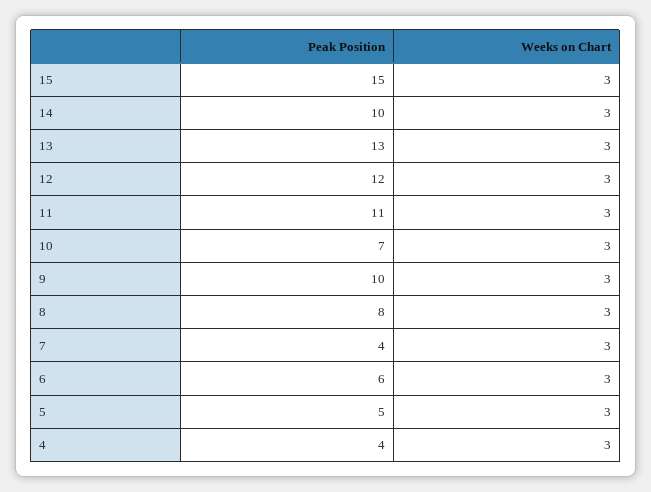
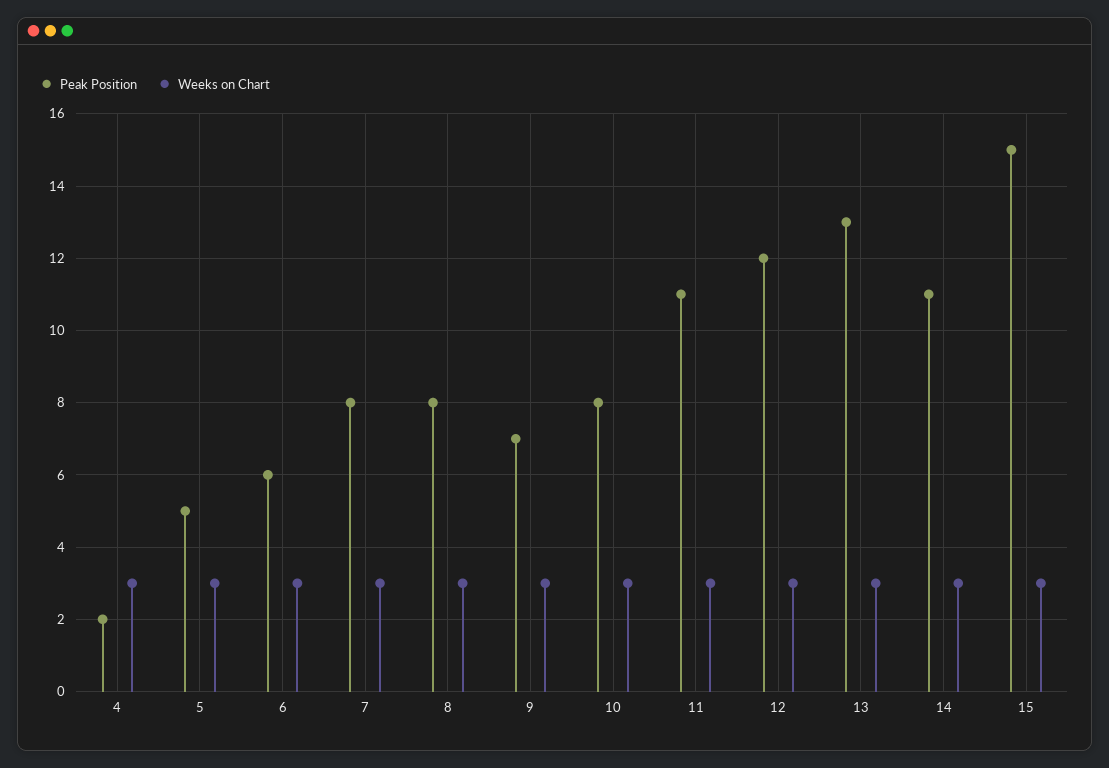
  {
    "Peak Position": {
      "15": 15,
-     "14": 10,
+     "14": 11,
      "13": 13,
      "12": 12,
      "11": 11,
-     "10": 7,
+     "10": 8,
-     "9": 10,
+     "9": 7,
      "8": 8,
-     "7": 4,
+     "7": 8,
      "6": 6,
      "5": 5,
-     "4": 4
+     "4": 2
    },
    "Weeks on Chart": {
      "15": 3,
      "14": 3,
      "13": 3,
      "12": 3,
      "11": 3,
      "10": 3,
      "9": 3,
      "8": 3,
      "7": 3,
      "6": 3,
      "5": 3,
      "4": 3
    }
  }

